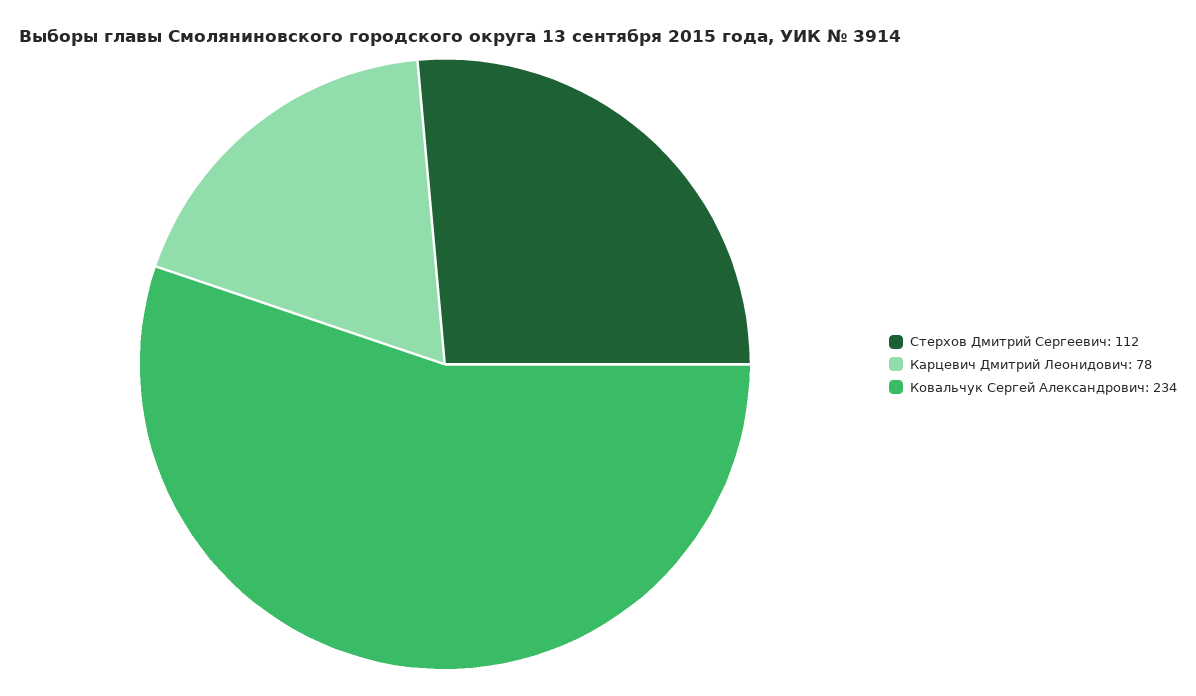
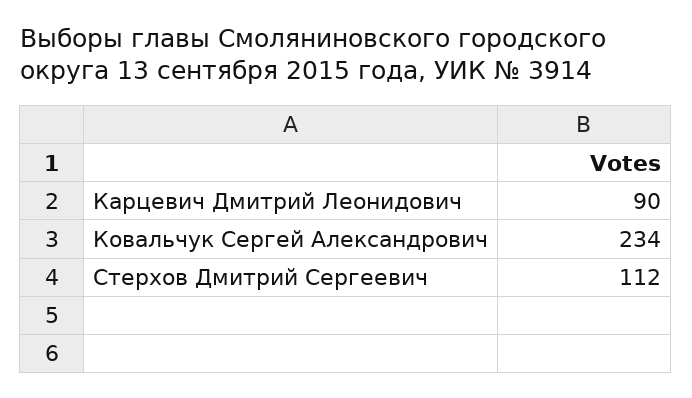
  {
    "Стерхов Дмитрий Сергеевич": 112,
-   "Карцевич Дмитрий Леонидович": 78,
+   "Карцевич Дмитрий Леонидович": 90,
    "Ковальчук Сергей Александрович": 234
  }

